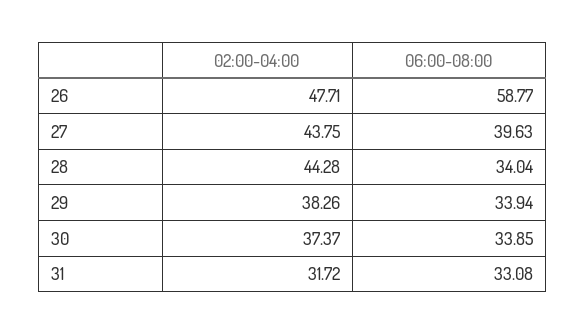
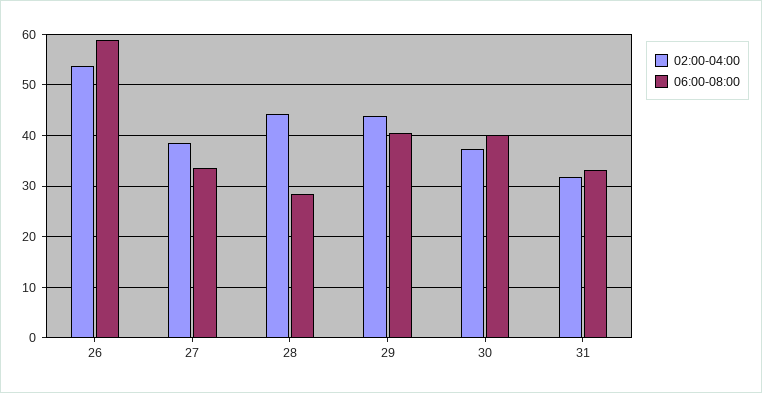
  {
    "02:00-04:00": {
-     "26": 47.71,
+     "26": 54,
-     "27": 43.75,
+     "27": 38,
      "28": 44.28,
-     "29": 38.26,
+     "29": 44,
      "30": 37.37,
      "31": 31.72
    },
    "06:00-08:00": {
      "26": 58.77,
-     "27": 39.63,
+     "27": 34,
-     "28": 34.04,
+     "28": 28,
-     "29": 33.94,
+     "29": 40,
-     "30": 33.85,
+     "30": 40,
      "31": 33.08
    }
  }

